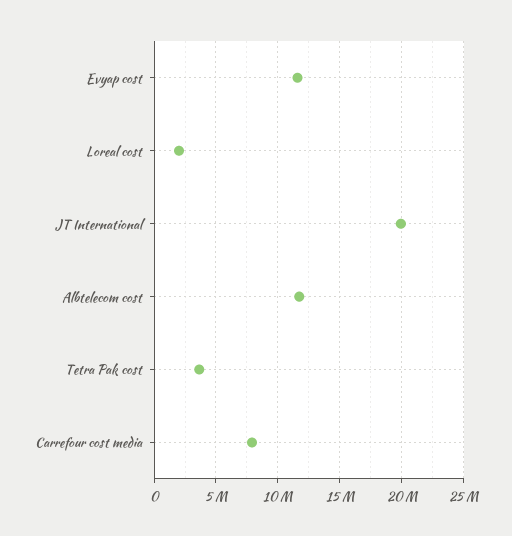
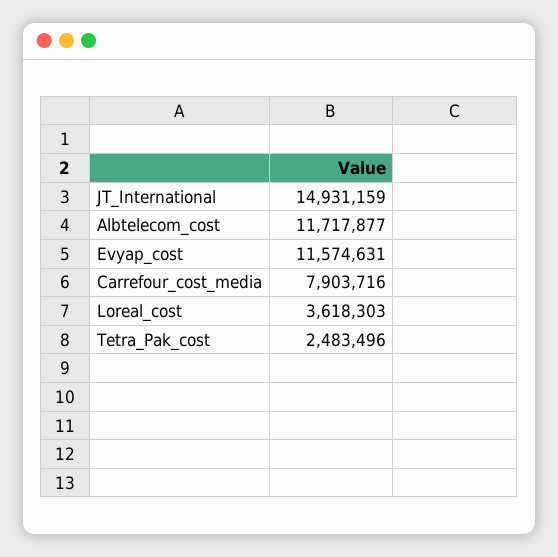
  {
    "Evyap cost": 11574631,
-   "Loreal cost": 2000000,
+   "Loreal cost": 3618303,
-   "JT International": 20000000,
+   "JT International": 14931159,
    "Albtelecom cost": 11717877,
-   "Tetra Pak cost": 3500000,
+   "Tetra Pak cost": 2483496,
    "Carrefour cost media": 7903716
  }

